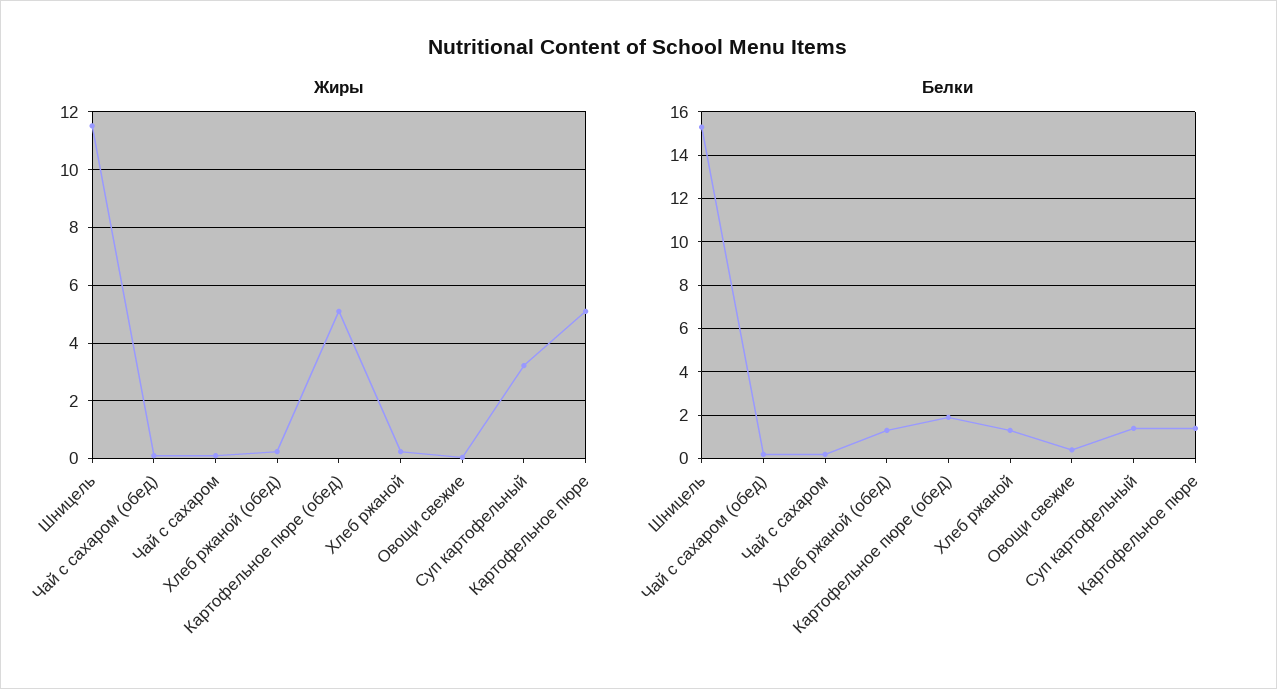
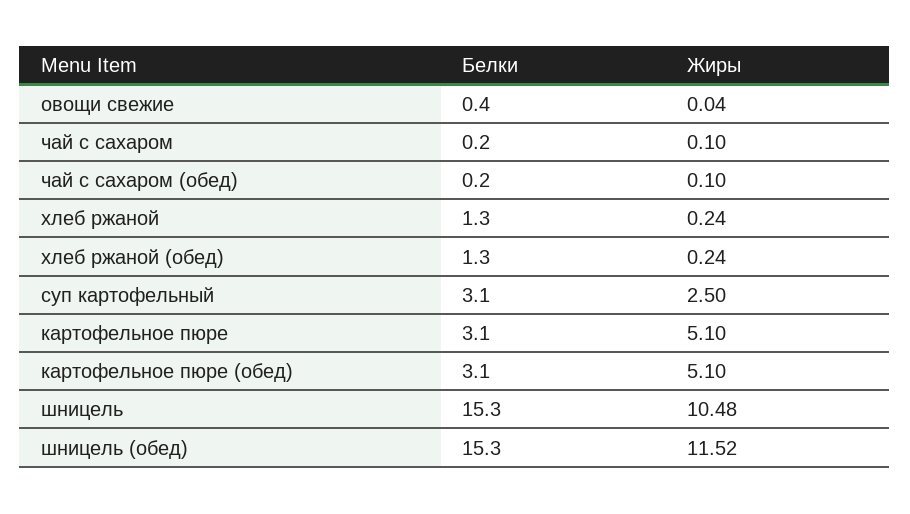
  {
    "Жиры": {
-     "Шницель": 11.5,
+     "Шницель": 10.48,
      "Чай с сахаром (обед)": 0.1,
      "Чай с сахаром": 0.1,
      "Хлеб ржаной (обед)": 0.24,
      "Картофельное пюре (обед)": 5.1,
      "Хлеб ржаной": 0.24,
      "Овощи свежие": 0.04,
-     "Суп картофельный": 3.25,
+     "Суп картофельный": 2.5,
-     "Картофельное пюре": 5.1
+     "Картофельное пюре": 5.1,
+     "шницель (обед)": 11.52
    },
    "Белки": {
      "Шницель": 15.3,
      "Чай с сахаром (обед)": 0.2,
      "Чай с сахаром": 0.2,
      "Хлеб ржаной (обед)": 1.3,
-     "Картофельное пюре (обед)": 2,
+     "Картофельное пюре (обед)": 3.1,
      "Хлеб ржаной": 1.3,
      "Овощи свежие": 0.4,
-     "Суп картофельный": 1.5,
+     "Суп картофельный": 3.1,
-     "Картофельное пюре": 1.5
+     "Картофельное пюре": 3.1,
+     "шницель (обед)": 15.3
    }
  }

